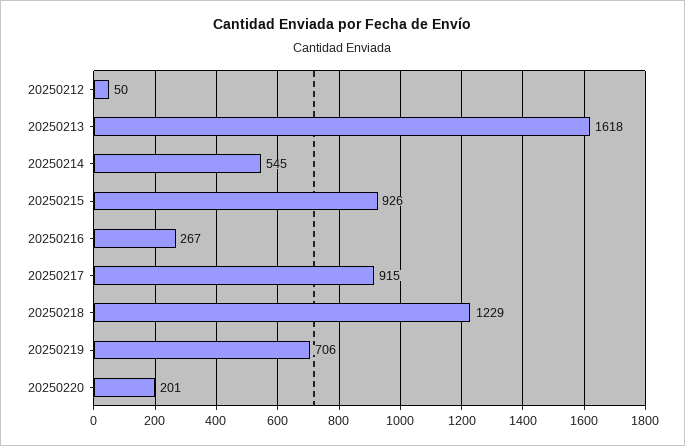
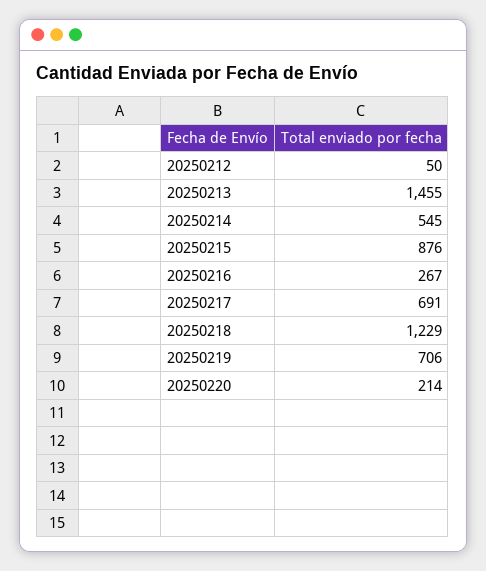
  {
    "20250212": 50,
-   "20250213": 1618,
+   "20250213": 1455,
    "20250214": 545,
-   "20250215": 926,
+   "20250215": 876,
    "20250216": 267,
-   "20250217": 915,
+   "20250217": 691,
    "20250218": 1229,
    "20250219": 706,
-   "20250220": 201
+   "20250220": 214
  }

